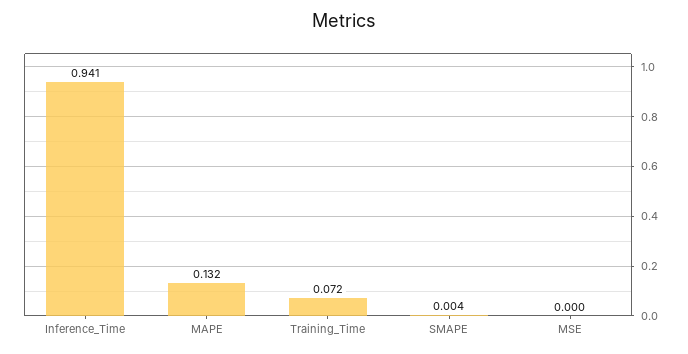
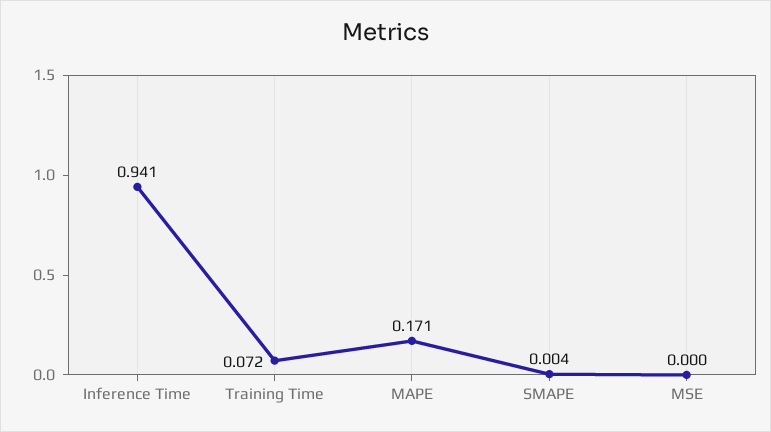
  {
    "Inference_Time": 0.941,
-   "MAPE": 0.132,
+   "MAPE": 0.171,
    "Training_Time": 0.072,
    "SMAPE": 0.004,
    "MSE": 0
  }

